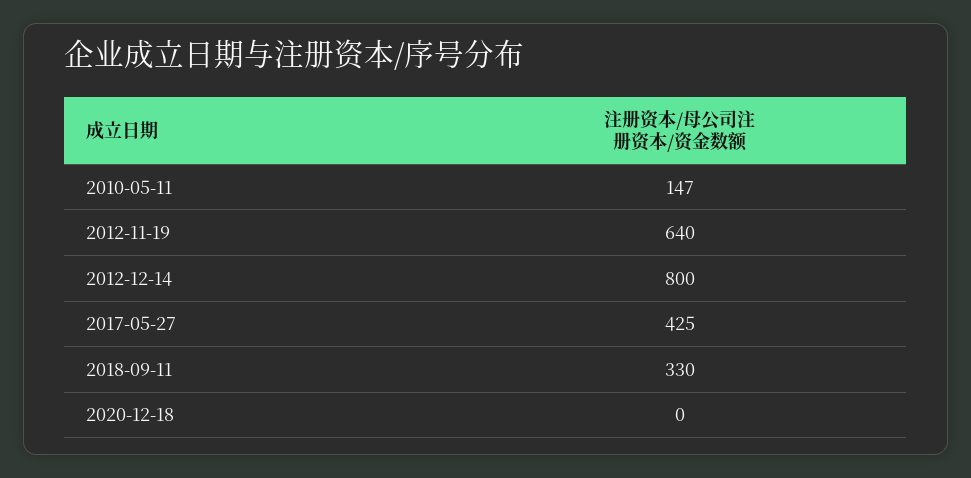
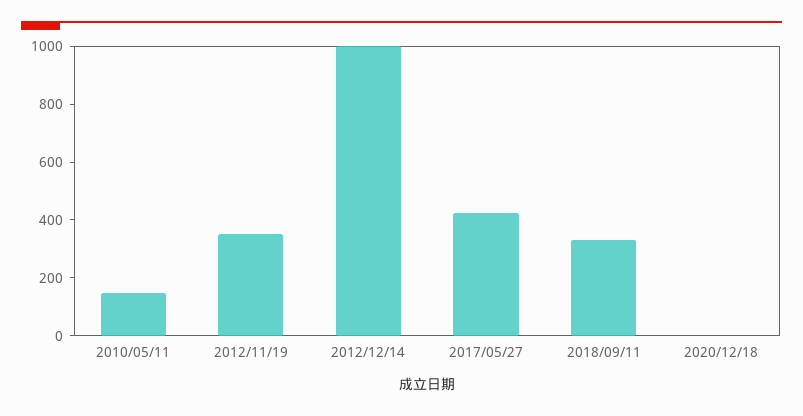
  {
    "2010-05-11": 147,
-   "2012-11-19": 640,
+   "2012-11-19": 350,
-   "2012-12-14": 800,
+   "2012-12-14": 1000,
    "2017-05-27": 425,
    "2018-09-11": 330,
    "2020-12-18": 0
  }

